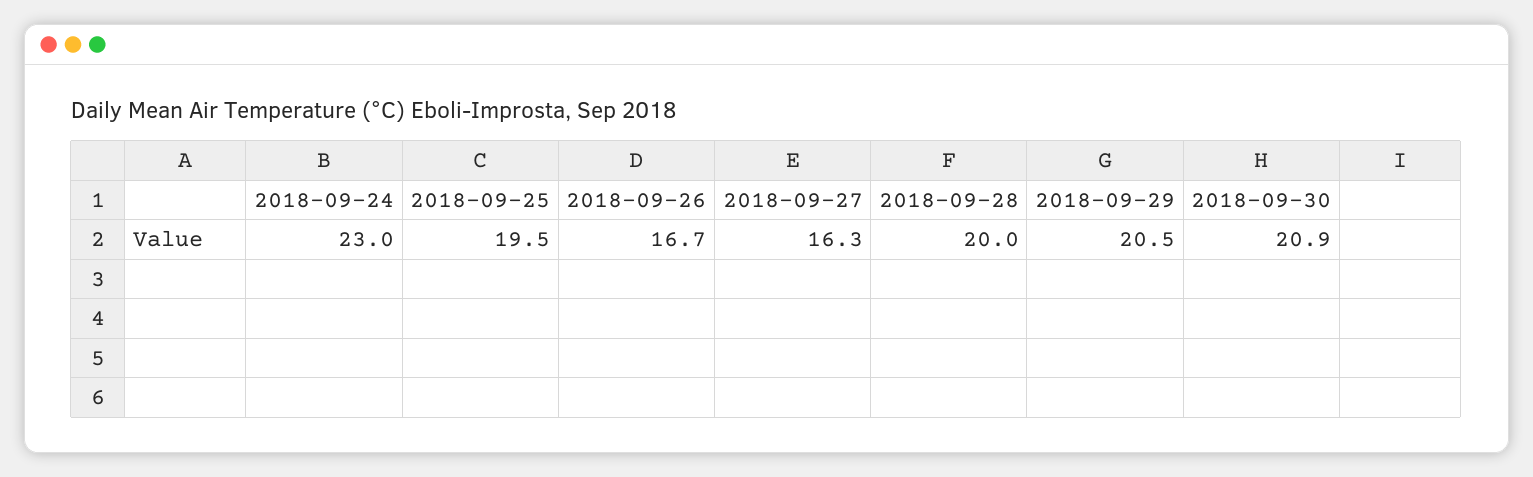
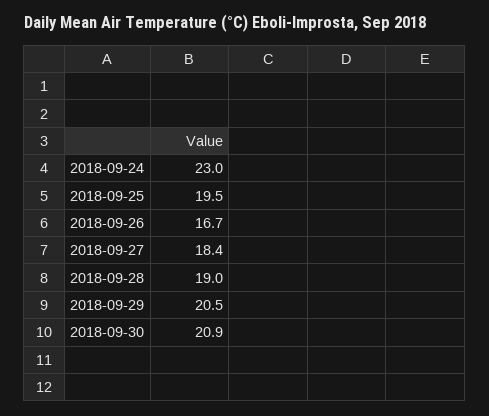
  {
    "2018-09-24": 23,
    "2018-09-25": 19.5,
    "2018-09-26": 16.7,
-   "2018-09-27": 16.3,
+   "2018-09-27": 18.4,
-   "2018-09-28": 20,
+   "2018-09-28": 19,
    "2018-09-29": 20.5,
    "2018-09-30": 20.9
  }

